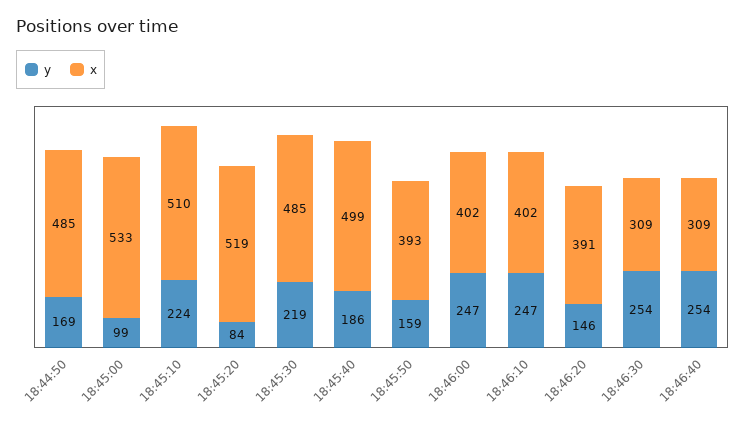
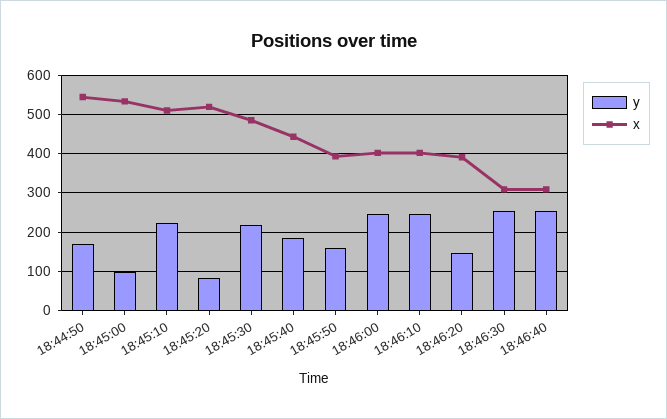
  {
    "y": {
      "18:44:50": 169,
      "18:45:00": 99,
      "18:45:10": 224,
      "18:45:20": 84,
      "18:45:30": 219,
      "18:45:40": 186,
      "18:45:50": 159,
      "18:46:00": 247,
      "18:46:10": 247,
      "18:46:20": 146,
      "18:46:30": 254,
      "18:46:40": 254
    },
    "x": {
-     "18:44:50": 485,
+     "18:44:50": 540,
      "18:45:00": 533,
      "18:45:10": 510,
      "18:45:20": 519,
      "18:45:30": 485,
-     "18:45:40": 499,
+     "18:45:40": 440,
      "18:45:50": 393,
      "18:46:00": 402,
      "18:46:10": 402,
      "18:46:20": 391,
      "18:46:30": 309,
      "18:46:40": 309
    }
  }

